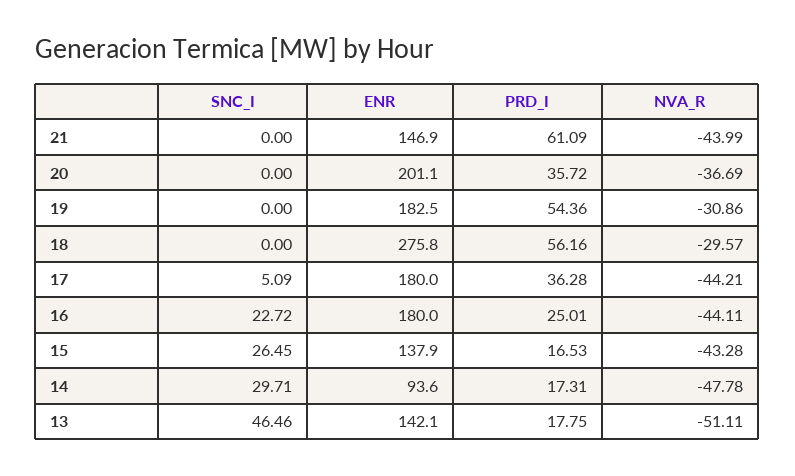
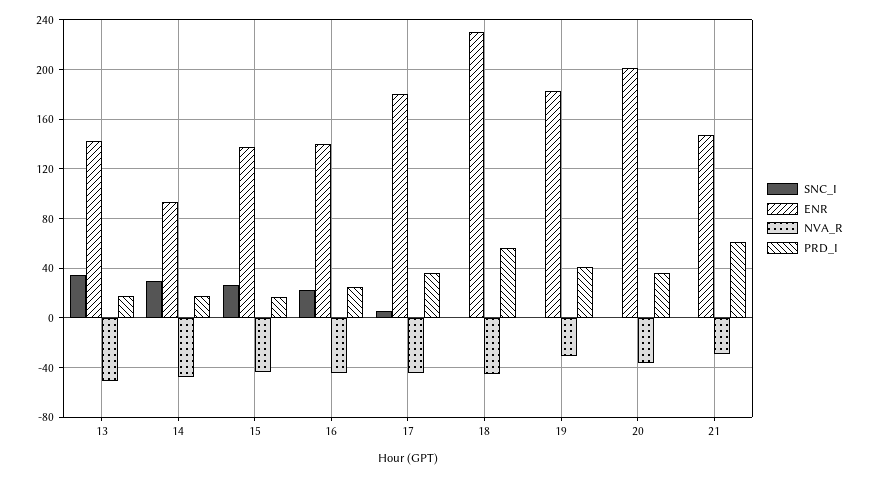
  {
    "SNC_I": {
      "21": 0,
      "20": 0,
      "19": 0,
      "18": 0,
      "17": 5.09,
      "16": 22.72,
      "15": 26.45,
      "14": 29.71,
-     "13": 46.46
+     "13": 35
    },
    "ENR": {
      "21": 146.9,
      "20": 201.1,
      "19": 182.5,
-     "18": 275.8,
+     "18": 230,
      "17": 180,
-     "16": 180,
+     "16": 140,
      "15": 137.9,
      "14": 93.6,
      "13": 142.1
    },
    "PRD_I": {
      "21": 61.09,
      "20": 35.72,
-     "19": 54.36,
+     "19": 40,
      "18": 56.16,
      "17": 36.28,
      "16": 25.01,
      "15": 16.53,
      "14": 17.31,
      "13": 17.75
    },
    "NVA_R": {
-     "21": -43.99,
+     "21": -30,
      "20": -36.69,
      "19": -30.86,
-     "18": -29.57,
+     "18": -45,
      "17": -44.21,
      "16": -44.11,
      "15": -43.28,
      "14": -47.78,
      "13": -51.11
    }
  }

